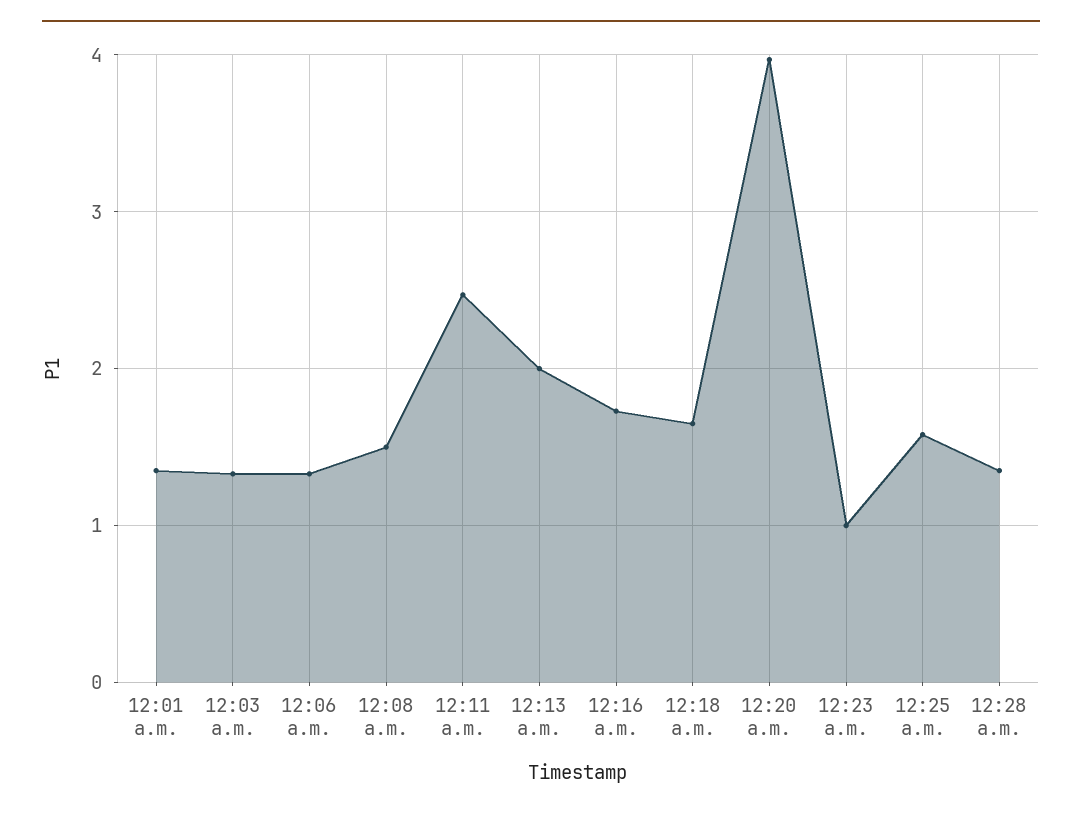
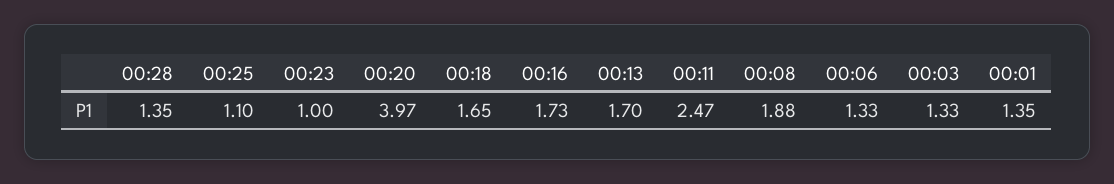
  {
    "12:01 a.m.": 1.35,
    "12:03 a.m.": 1.33,
    "12:06 a.m.": 1.33,
-   "12:08 a.m.": 1.5,
+   "12:08 a.m.": 1.88,
    "12:11 a.m.": 2.47,
-   "12:13 a.m.": 2,
+   "12:13 a.m.": 1.7,
    "12:16 a.m.": 1.73,
    "12:18 a.m.": 1.65,
    "12:20 a.m.": 3.97,
    "12:23 a.m.": 1,
-   "12:25 a.m.": 1.6,
+   "12:25 a.m.": 1.1,
    "12:28 a.m.": 1.35
  }

